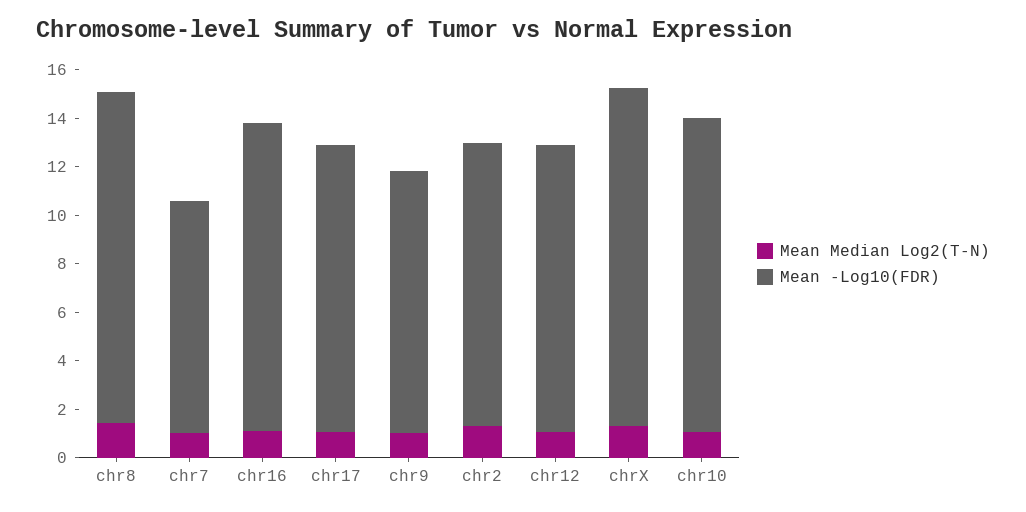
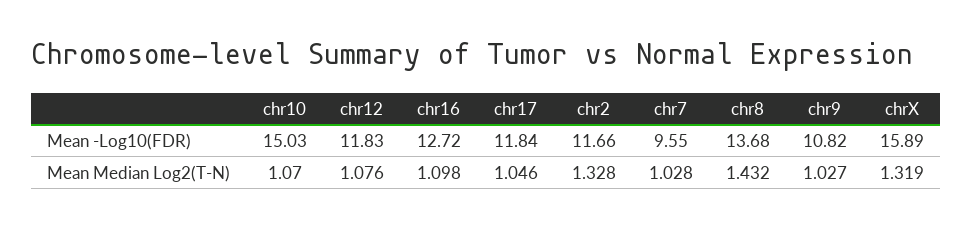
  {
    "Mean Median Log2(T-N)": {
      "chr8": 1.432,
      "chr7": 1.028,
      "chr16": 1.098,
      "chr17": 1.046,
      "chr9": 1.027,
      "chr2": 1.328,
      "chr12": 1.076,
      "chrX": 1.319,
      "chr10": 1.07
    },
    "Mean -Log10(FDR)": {
      "chr8": 13.68,
      "chr7": 9.55,
      "chr16": 12.72,
      "chr17": 11.84,
      "chr9": 10.82,
      "chr2": 11.66,
      "chr12": 11.83,
-     "chrX": 14,
+     "chrX": 15.89,
-     "chr10": 13
+     "chr10": 15.03
    }
  }

